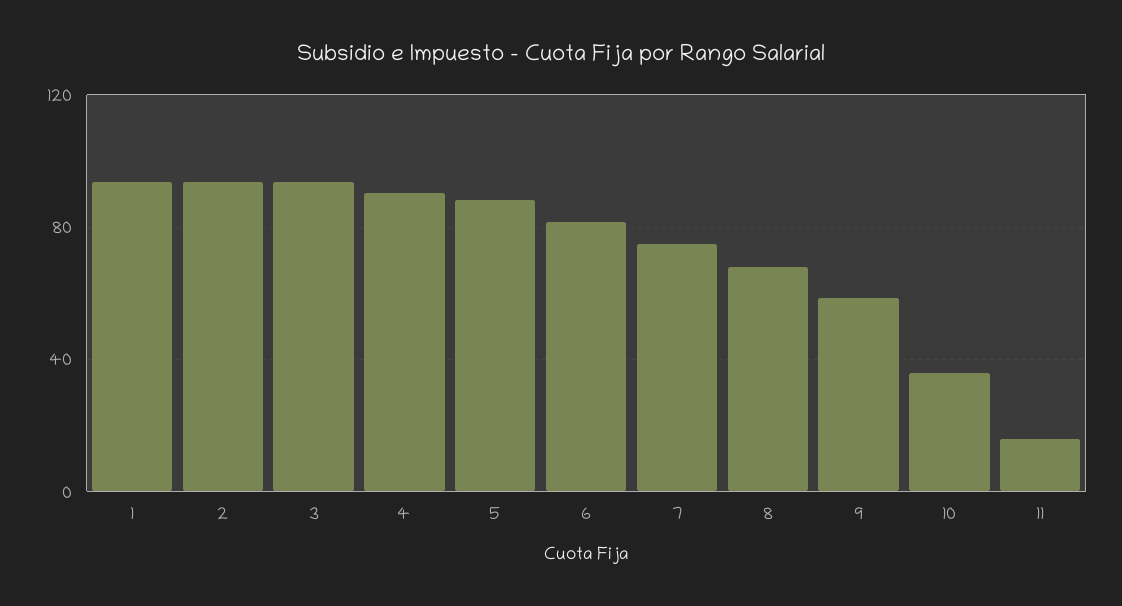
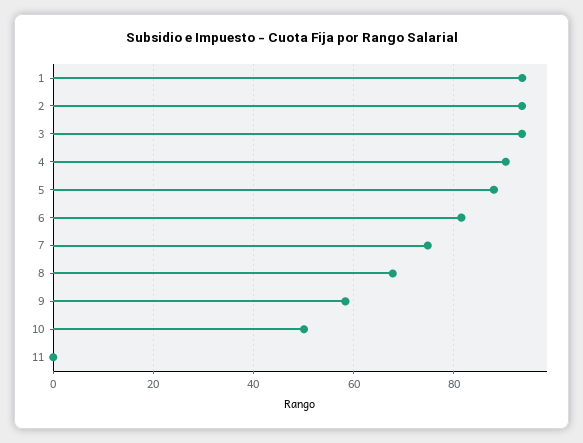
  {
    "1": 94,
    "2": 94,
    "3": 94,
    "4": 90,
    "5": 88,
    "6": 82,
    "7": 74,
    "8": 68,
    "9": 58,
-   "10": 35,
+   "10": 50,
-   "11": 15
+   "11": 0
  }

